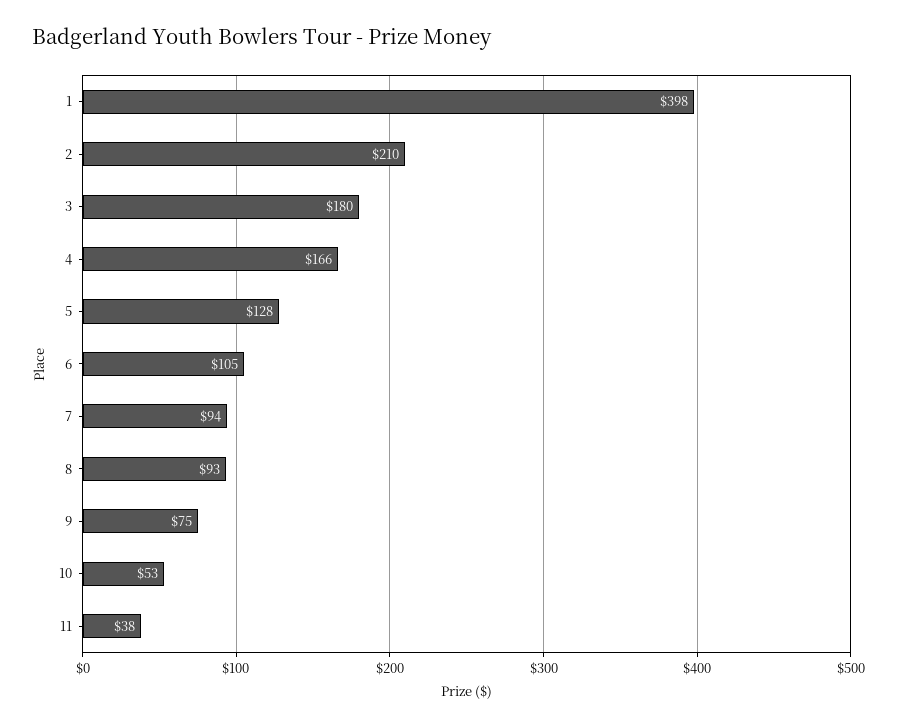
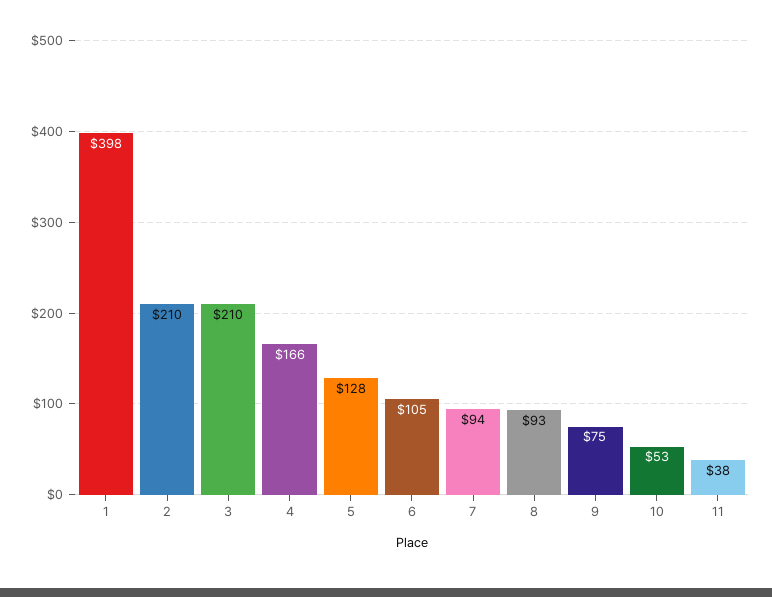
  {
    "1": 398,
    "2": 210,
-   "3": 180,
+   "3": 210,
    "4": 166,
    "5": 128,
    "6": 105,
    "7": 94,
    "8": 93,
    "9": 75,
    "10": 53,
    "11": 38
  }

